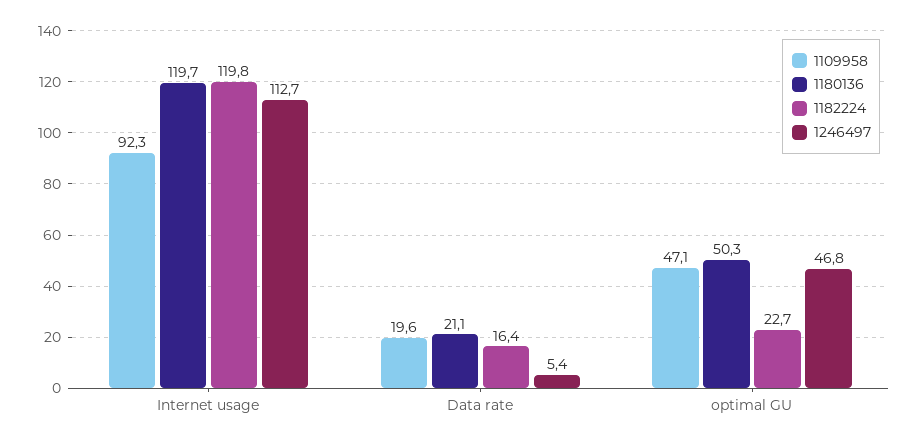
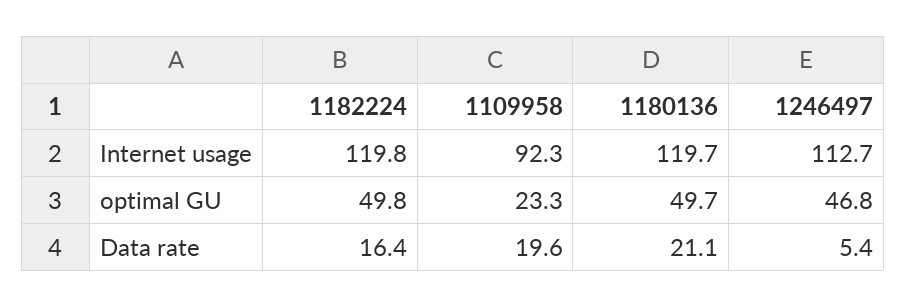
  {
    "1109958": {
      "Internet usage": 92.3,
      "Data rate": 19.6,
-     "optimal GU": 47.1
+     "optimal GU": 23.3
    },
    "1180136": {
      "Internet usage": 119.7,
      "Data rate": 21.1,
-     "optimal GU": 50.3
+     "optimal GU": 49.7
    },
    "1182224": {
      "Internet usage": 119.8,
      "Data rate": 16.4,
-     "optimal GU": 22.7
+     "optimal GU": 49.8
    },
    "1246497": {
      "Internet usage": 112.7,
      "Data rate": 5.4,
      "optimal GU": 46.8
    }
  }

